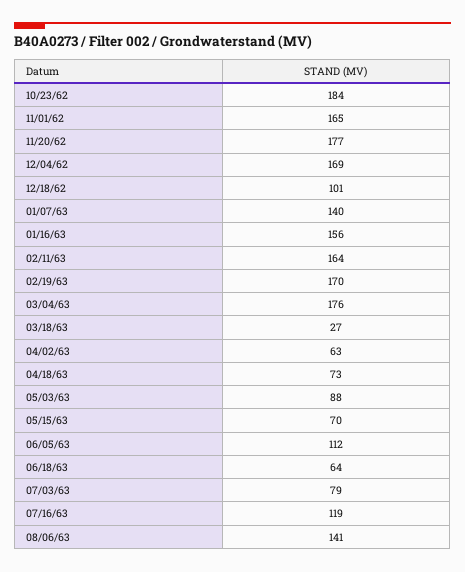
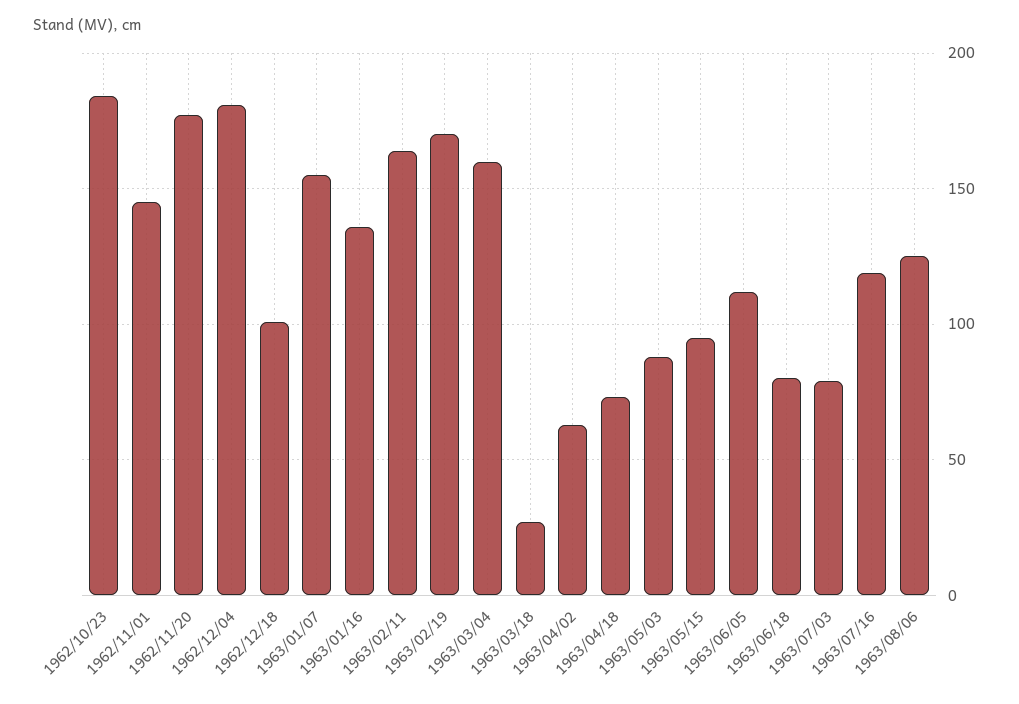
  {
    "10/23/62": 184,
-   "11/01/62": 165,
+   "11/01/62": 145,
    "11/20/62": 177,
-   "12/04/62": 169,
+   "12/04/62": 180,
    "12/18/62": 101,
-   "01/07/63": 140,
+   "01/07/63": 155,
-   "01/16/63": 156,
+   "01/16/63": 135,
    "02/11/63": 164,
    "02/19/63": 170,
-   "03/04/63": 176,
+   "03/04/63": 160,
    "03/18/63": 27,
    "04/02/63": 63,
    "04/18/63": 73,
    "05/03/63": 88,
-   "05/15/63": 70,
+   "05/15/63": 95,
    "06/05/63": 112,
-   "06/18/63": 64,
+   "06/18/63": 80,
    "07/03/63": 79,
    "07/16/63": 119,
-   "08/06/63": 141
+   "08/06/63": 125
  }

